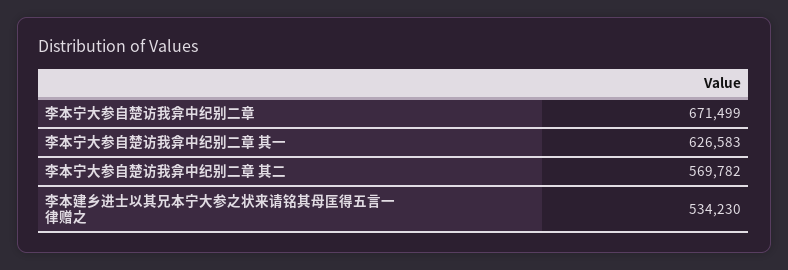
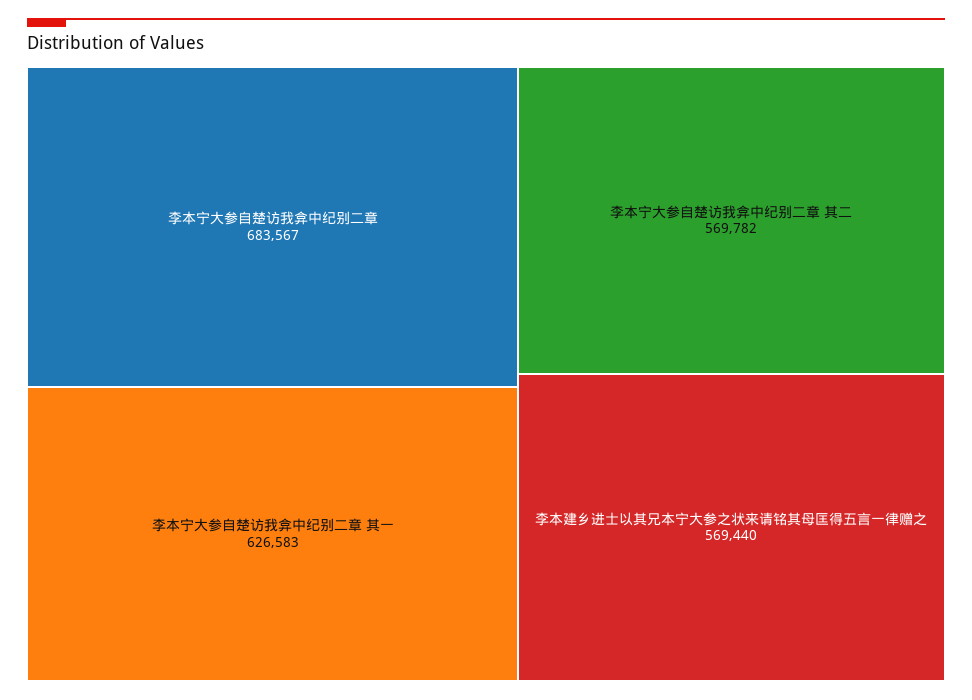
  {
-   "李本宁大参自楚访我弇中纪别二章": 671499,
+   "李本宁大参自楚访我弇中纪别二章": 683567,
    "李本宁大参自楚访我弇中纪别二章 其一": 626583,
    "李本宁大参自楚访我弇中纪别二章 其二": 569782,
-   "李本建乡进士以其兄本宁大参之状来请铭其母匡得五言一律赠之": 534230
+   "李本建乡进士以其兄本宁大参之状来请铭其母匡得五言一律赠之": 569440
  }

